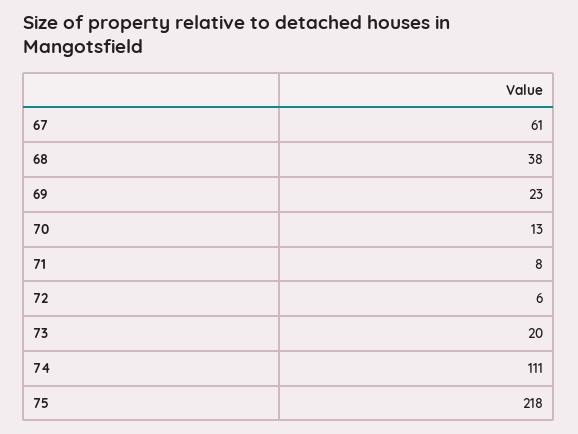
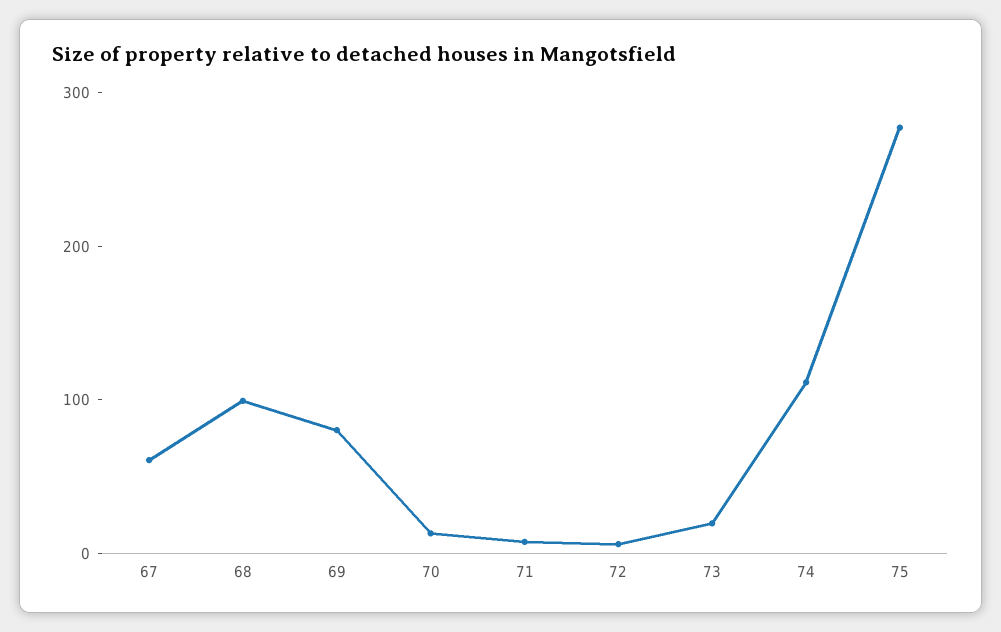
  {
    "67": 61,
-   "68": 38,
+   "68": 100,
-   "69": 23,
+   "69": 80,
    "70": 13,
    "71": 8,
    "72": 6,
    "73": 20,
    "74": 111,
-   "75": 218
+   "75": 280
  }

